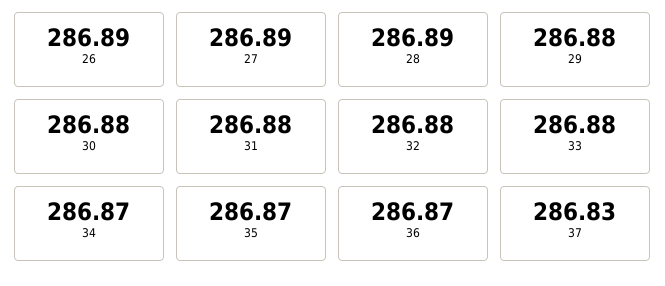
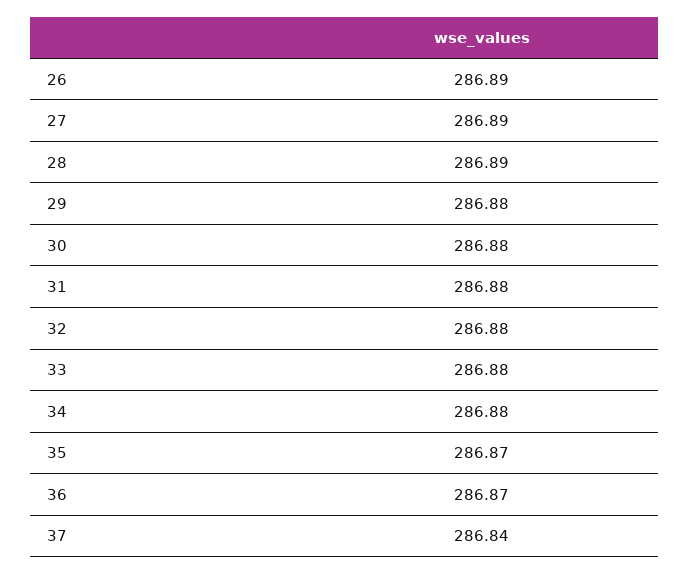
  {
    "26": 286.89,
    "27": 286.89,
    "28": 286.89,
    "29": 286.88,
    "30": 286.88,
    "31": 286.88,
    "32": 286.88,
    "33": 286.88,
-   "34": 286.87,
+   "34": 286.88,
    "35": 286.87,
    "36": 286.87,
-   "37": 286.83
+   "37": 286.84
  }

